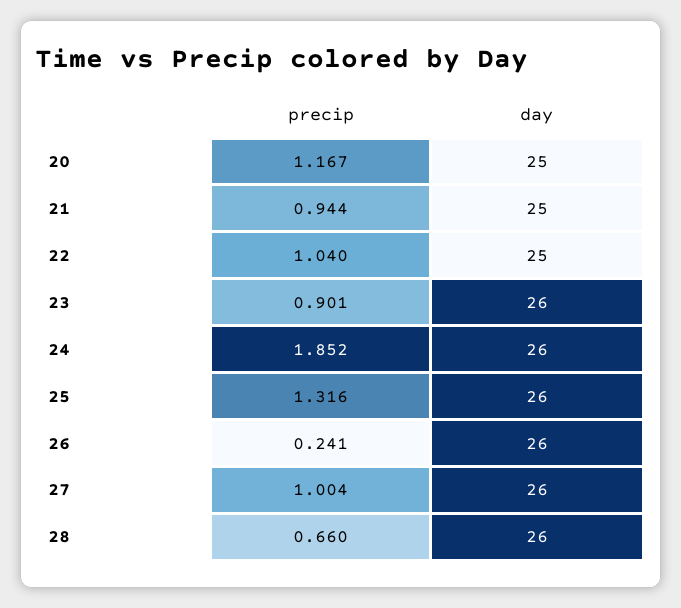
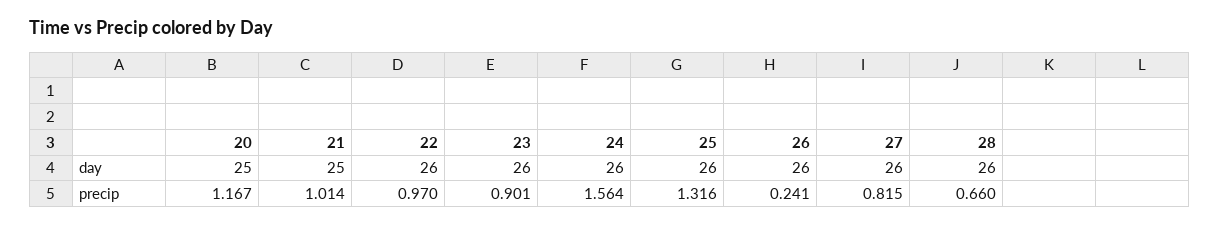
  {
    "precip": {
      "20": 1.167,
-     "21": 0.944,
+     "21": 1.014,
-     "22": 1.04,
+     "22": 0.97,
      "23": 0.901,
-     "24": 1.852,
+     "24": 1.564,
      "25": 1.316,
      "26": 0.241,
-     "27": 1.004,
+     "27": 0.815,
      "28": 0.66
    },
    "day": {
      "20": 25,
      "21": 25,
-     "22": 25,
+     "22": 26,
      "23": 26,
      "24": 26,
      "25": 26,
      "26": 26,
      "27": 26,
      "28": 26
    }
  }

